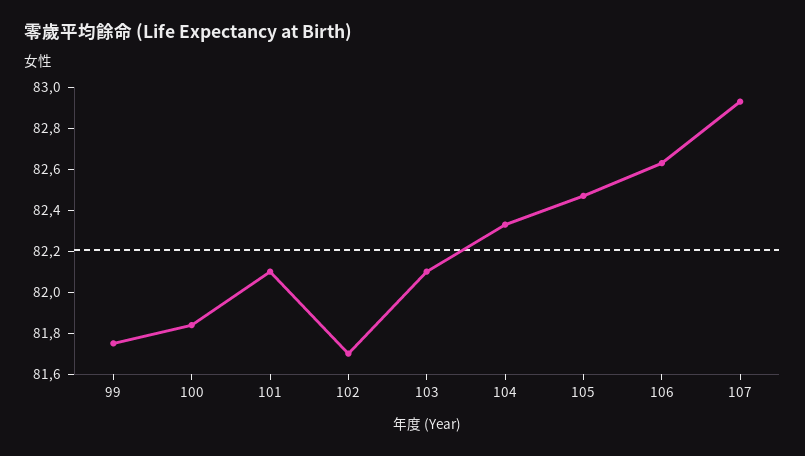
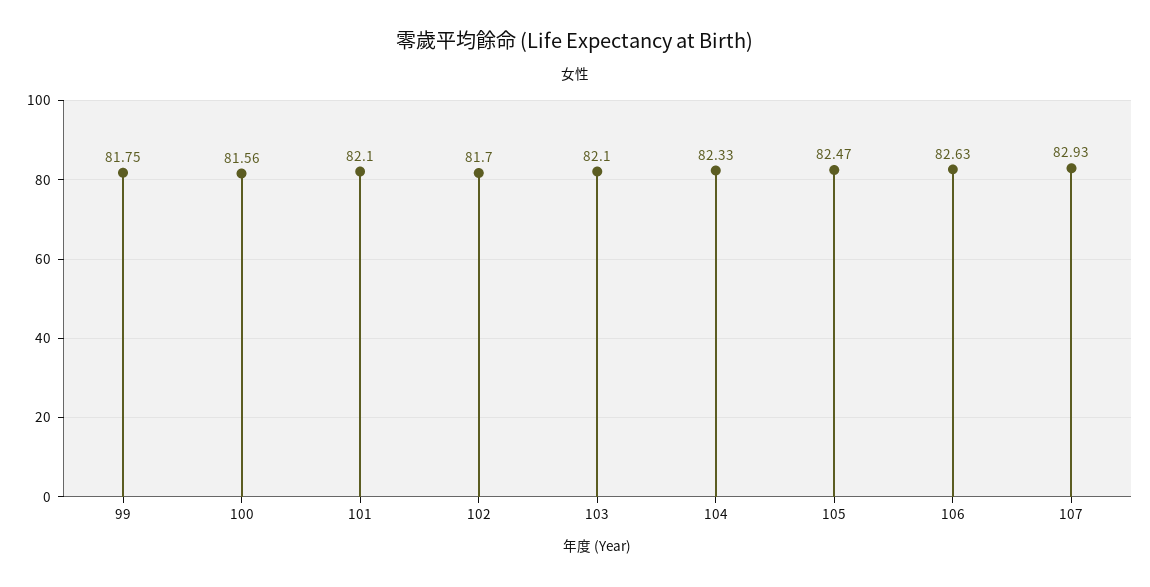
  {
    "99": 81.75,
-   "100": 81.85,
+   "100": 81.56,
    "101": 82.1,
    "102": 81.7,
    "103": 82.1,
    "104": 82.33,
    "105": 82.47,
    "106": 82.63,
    "107": 82.93
  }

